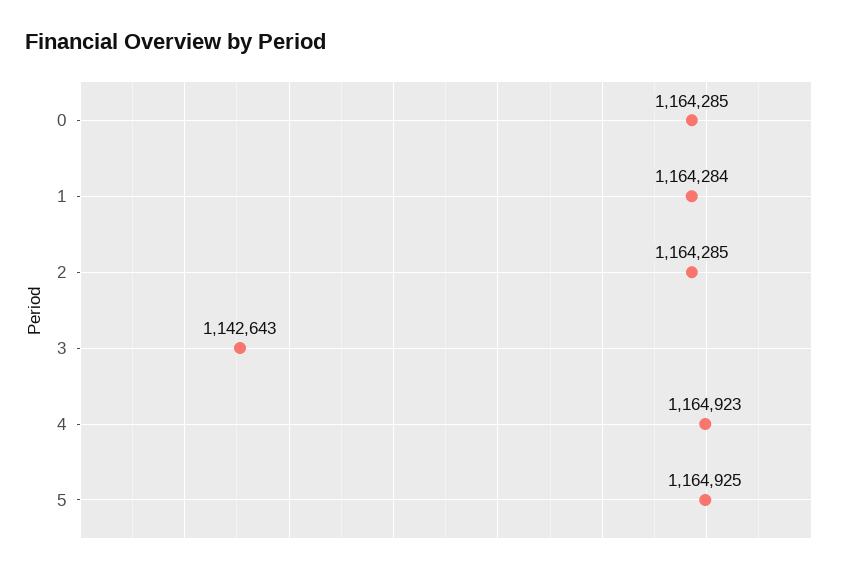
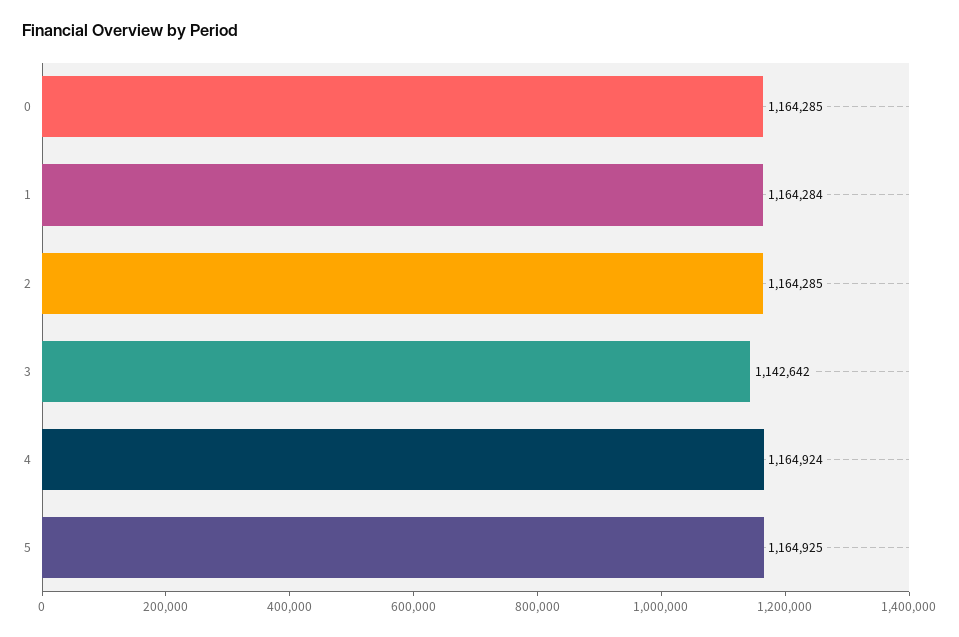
  {
    "0": 1164285,
    "1": 1164284,
    "2": 1164285,
-   "3": 1142643,
+   "3": 1142642,
-   "4": 1164923,
+   "4": 1164924,
    "5": 1164925
  }

